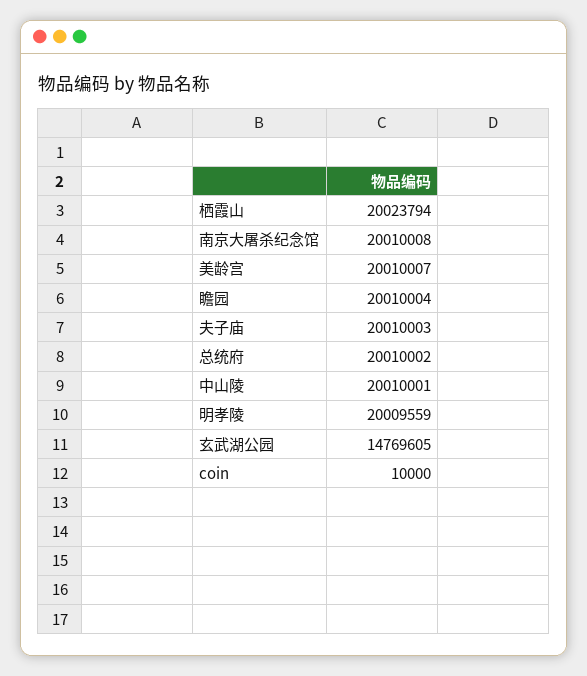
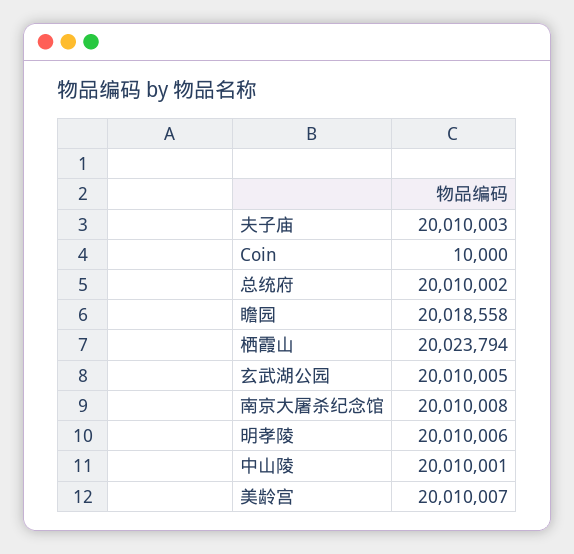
  {
    "栖霞山": 20023794,
    "南京大屠杀纪念馆": 20010008,
    "美龄宫": 20010007,
-   "瞻园": 20010004,
+   "瞻园": 20018558,
    "夫子庙": 20010003,
    "总统府": 20010002,
    "中山陵": 20010001,
-   "明孝陵": 20009559,
+   "明孝陵": 20010006,
-   "玄武湖公园": 14769605,
+   "玄武湖公园": 20010005,
    "coin": 10000
  }

